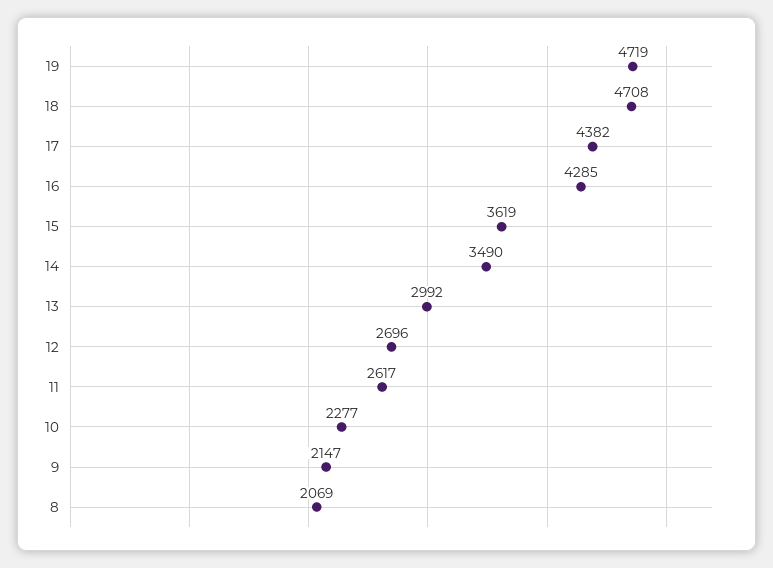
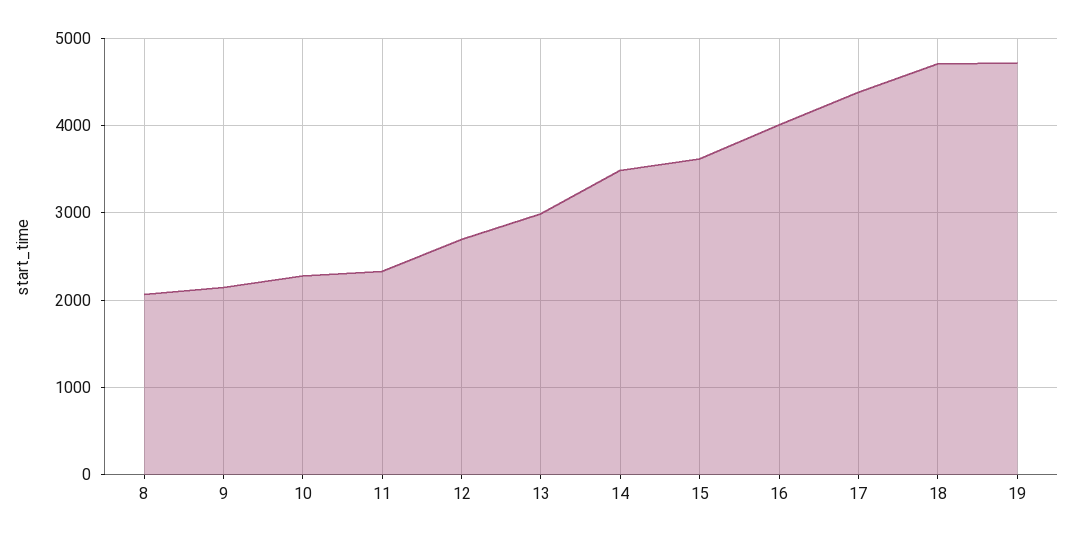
  {
    "19": 4719,
    "18": 4708,
    "17": 4382,
-   "16": 4285,
+   "16": 4000,
    "15": 3619,
    "14": 3490,
    "13": 2992,
    "12": 2696,
-   "11": 2617,
+   "11": 2300,
    "10": 2277,
    "9": 2147,
    "8": 2069
  }

